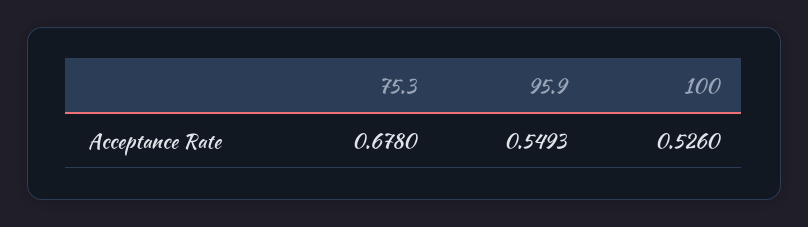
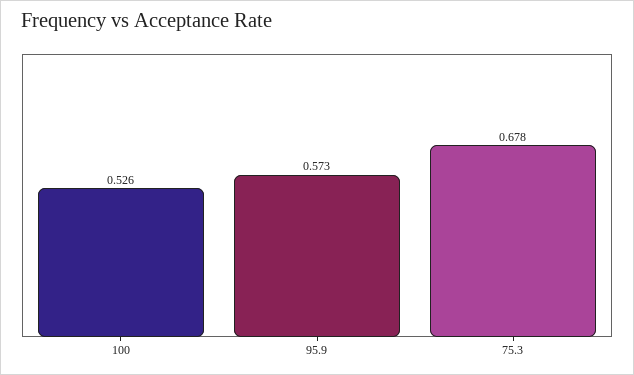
  {
    "75.3": 0.678,
-   "95.9": 0.5493,
+   "95.9": 0.573,
    "100": 0.526
  }

